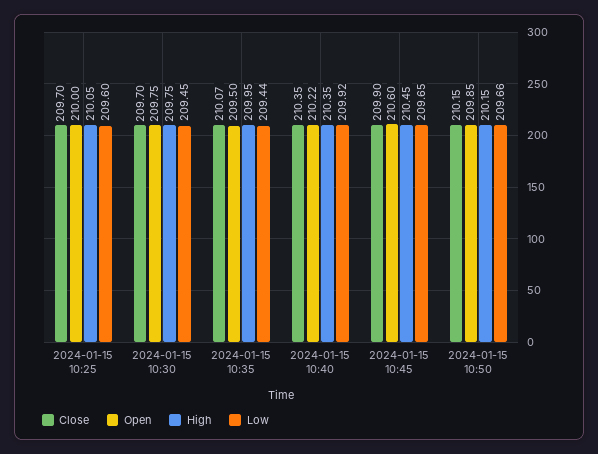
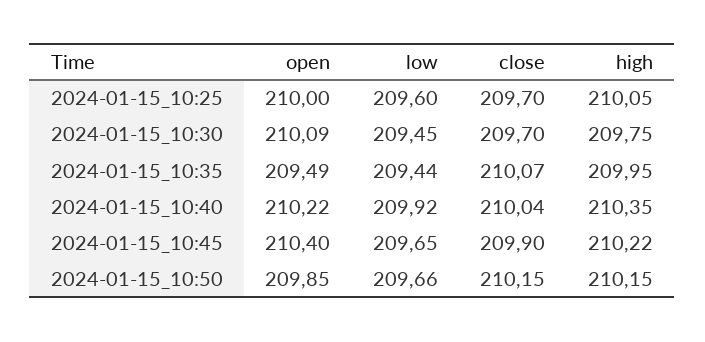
  {
    "Close": {
      "2024-01-15 10:25": 209.7,
      "2024-01-15 10:30": 209.7,
      "2024-01-15 10:35": 210.07,
-     "2024-01-15 10:40": 210.35,
+     "2024-01-15 10:40": 210.04,
      "2024-01-15 10:45": 209.9,
      "2024-01-15 10:50": 210.15
    },
    "Open": {
      "2024-01-15 10:25": 210,
-     "2024-01-15 10:30": 209.75,
+     "2024-01-15 10:30": 210.09,
-     "2024-01-15 10:35": 209.5,
+     "2024-01-15 10:35": 209.49,
      "2024-01-15 10:40": 210.22,
-     "2024-01-15 10:45": 210.6,
+     "2024-01-15 10:45": 210.4,
      "2024-01-15 10:50": 209.85
    },
    "High": {
      "2024-01-15 10:25": 210.05,
      "2024-01-15 10:30": 209.75,
      "2024-01-15 10:35": 209.95,
      "2024-01-15 10:40": 210.35,
-     "2024-01-15 10:45": 210.45,
+     "2024-01-15 10:45": 210.22,
      "2024-01-15 10:50": 210.15
    },
    "Low": {
      "2024-01-15 10:25": 209.6,
      "2024-01-15 10:30": 209.45,
      "2024-01-15 10:35": 209.44,
      "2024-01-15 10:40": 209.92,
      "2024-01-15 10:45": 209.65,
      "2024-01-15 10:50": 209.66
    }
  }

